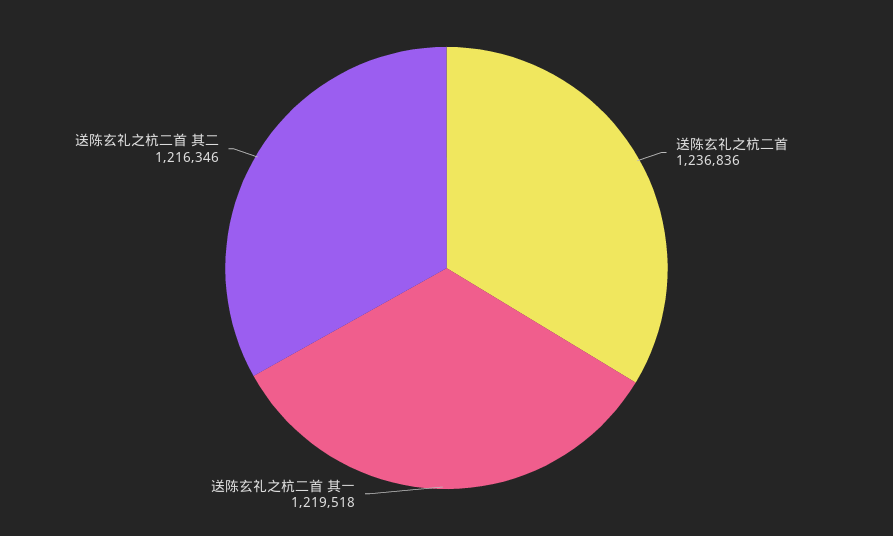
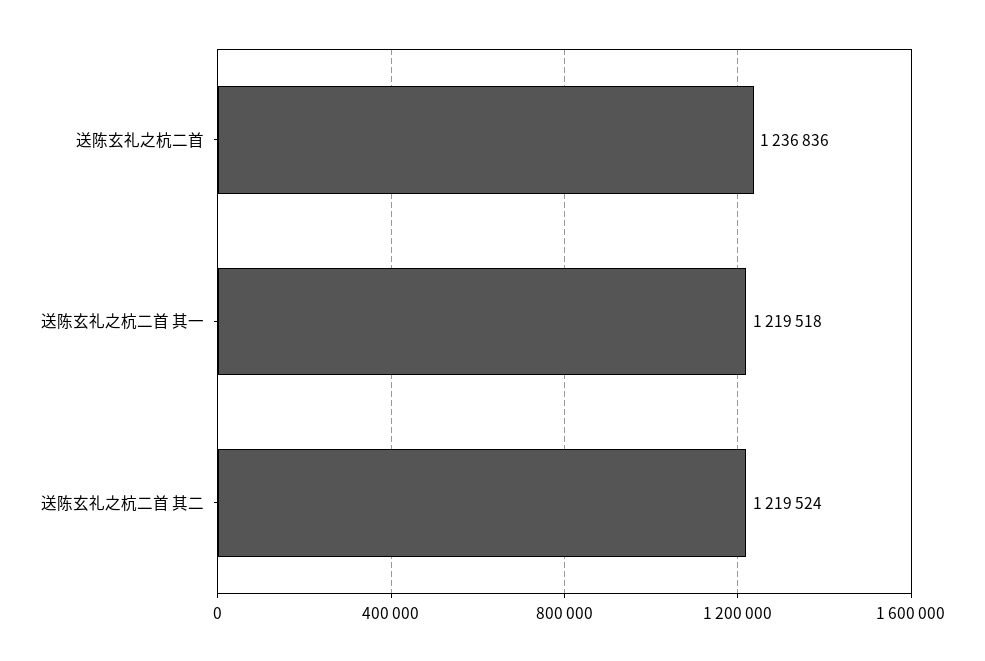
  {
    "送陈玄礼之杭二首": 1236836,
    "送陈玄礼之杭二首 其一": 1219518,
-   "送陈玄礼之杭二首 其二": 1216346
+   "送陈玄礼之杭二首 其二": 1219524
  }

